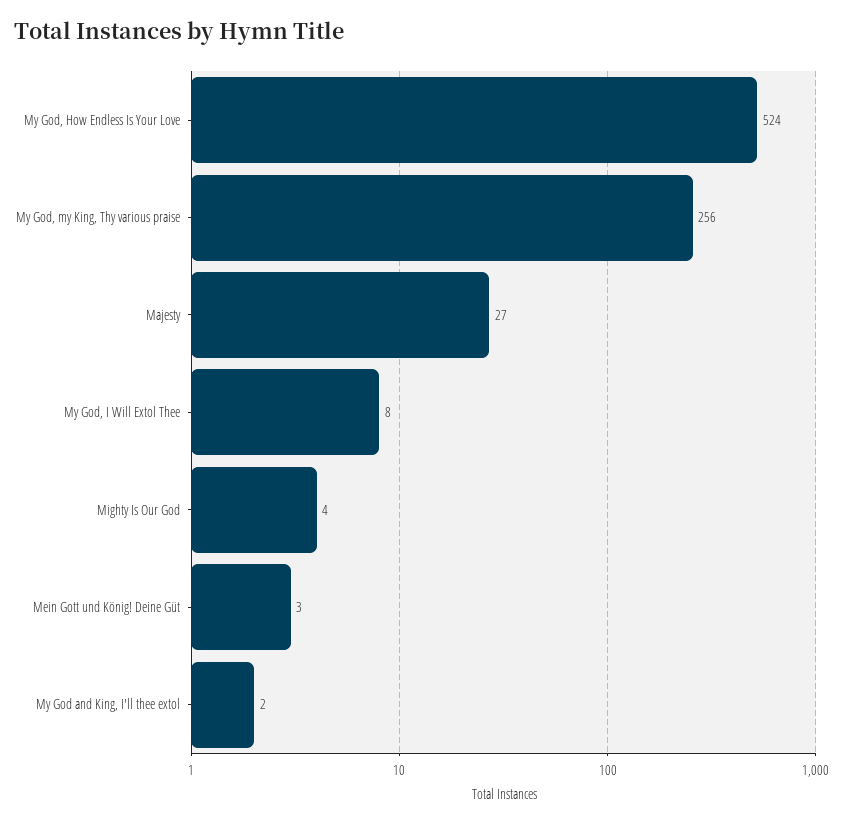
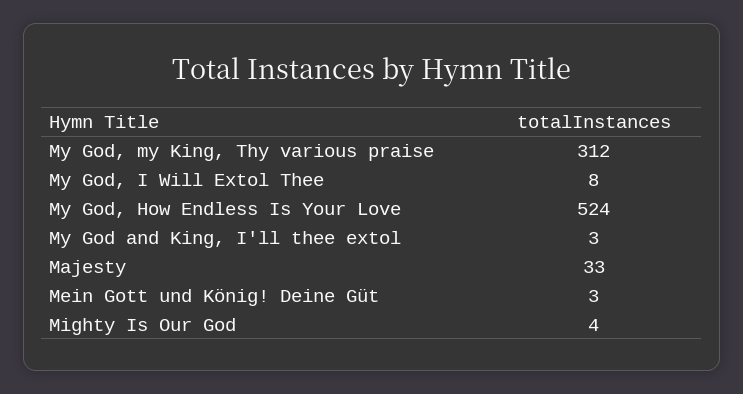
  {
    "My God, How Endless Is Your Love": 524,
-   "My God, my King, Thy various praise": 256,
+   "My God, my King, Thy various praise": 312,
-   "Majesty": 27,
+   "Majesty": 33,
    "My God, I Will Extol Thee": 8,
    "Mighty Is Our God": 4,
    "Mein Gott und König! Deine Güt": 3,
-   "My God and King, I'll thee extol": 2
+   "My God and King, I'll thee extol": 3
  }

